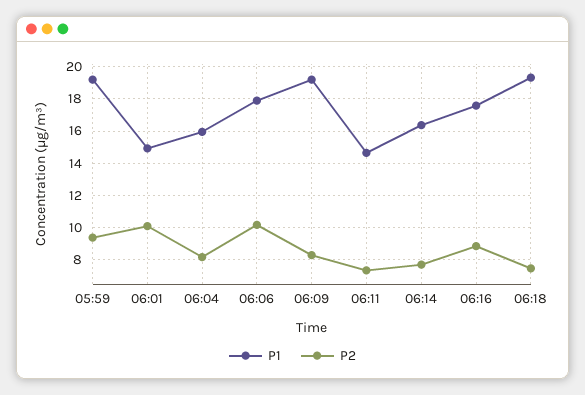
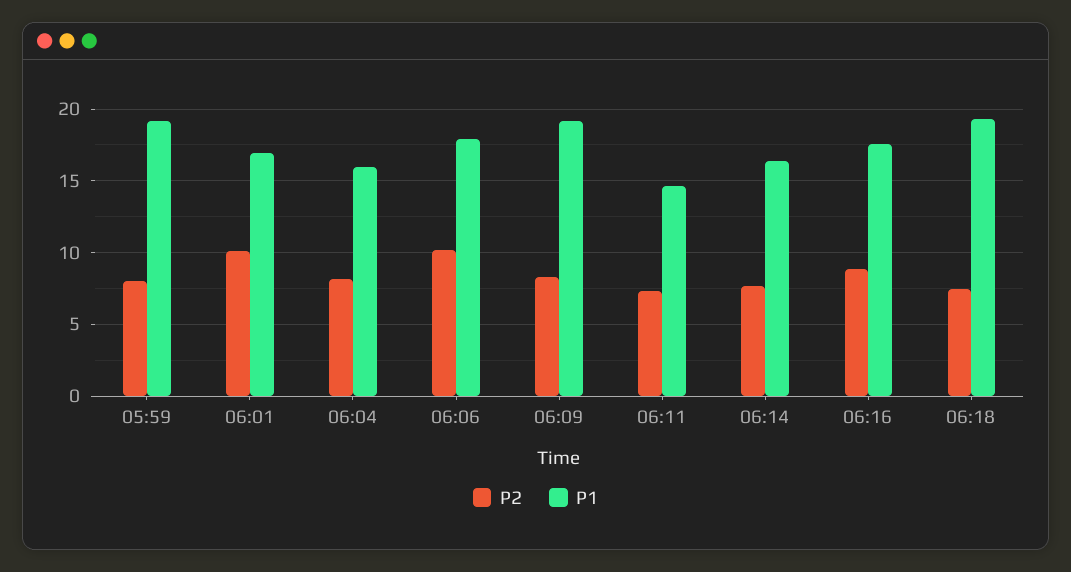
  {
    "P1": {
      "05:59": 19,
-     "06:01": 15,
+     "06:01": 17,
      "06:04": 16,
      "06:06": 18,
      "06:09": 19,
      "06:11": 14.5,
      "06:14": 16.5,
      "06:16": 17.5,
      "06:18": 19.5
    },
    "P2": {
-     "05:59": 9.5,
+     "05:59": 8,
      "06:01": 10,
      "06:04": 8,
      "06:06": 10,
      "06:09": 8.5,
      "06:11": 7.5,
      "06:14": 7.5,
      "06:16": 9,
      "06:18": 7.5
    }
  }

